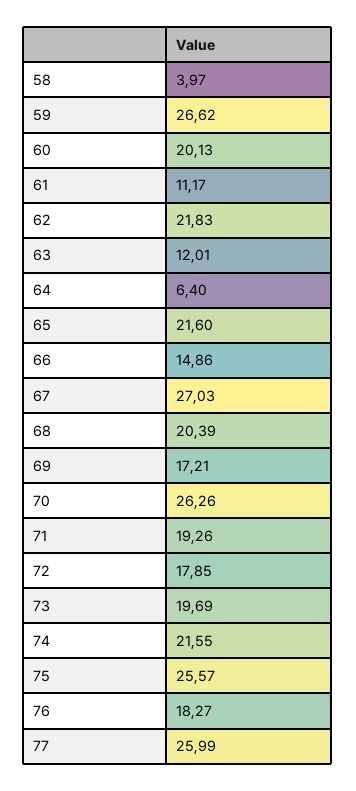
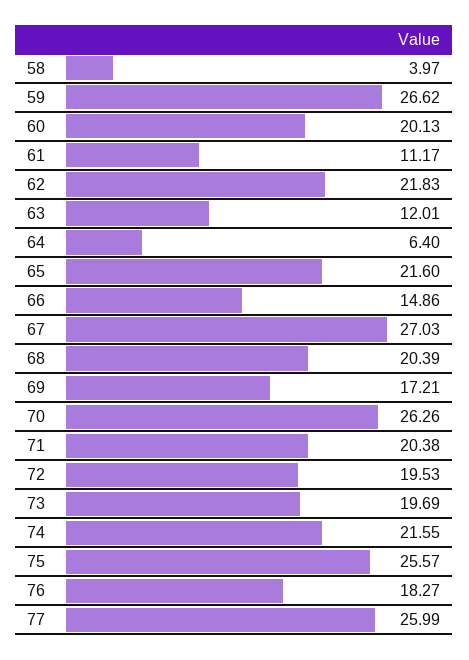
  {
    "58": 3.97,
    "59": 26.62,
    "60": 20.13,
    "61": 11.17,
    "62": 21.83,
    "63": 12.01,
    "64": 6.4,
    "65": 21.6,
    "66": 14.86,
    "67": 27.03,
    "68": 20.39,
    "69": 17.21,
    "70": 26.26,
-   "71": 19.26,
+   "71": 20.38,
-   "72": 17.85,
+   "72": 19.53,
    "73": 19.69,
    "74": 21.55,
    "75": 25.57,
    "76": 18.27,
    "77": 25.99
  }

